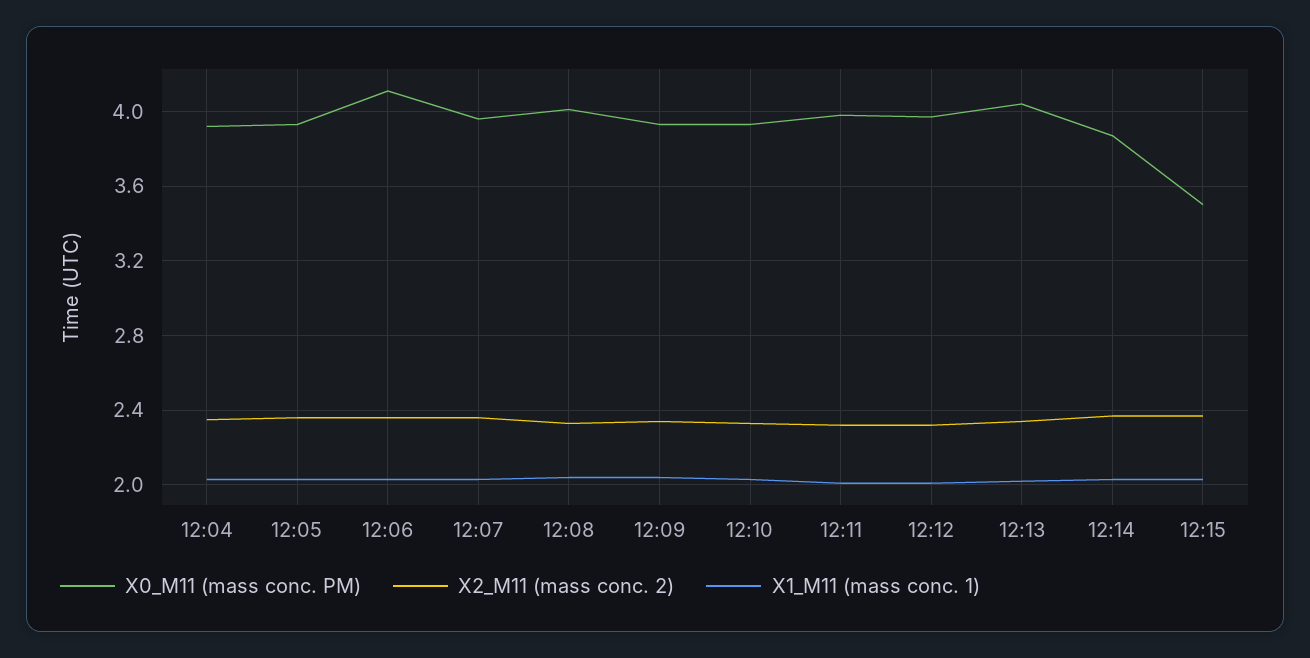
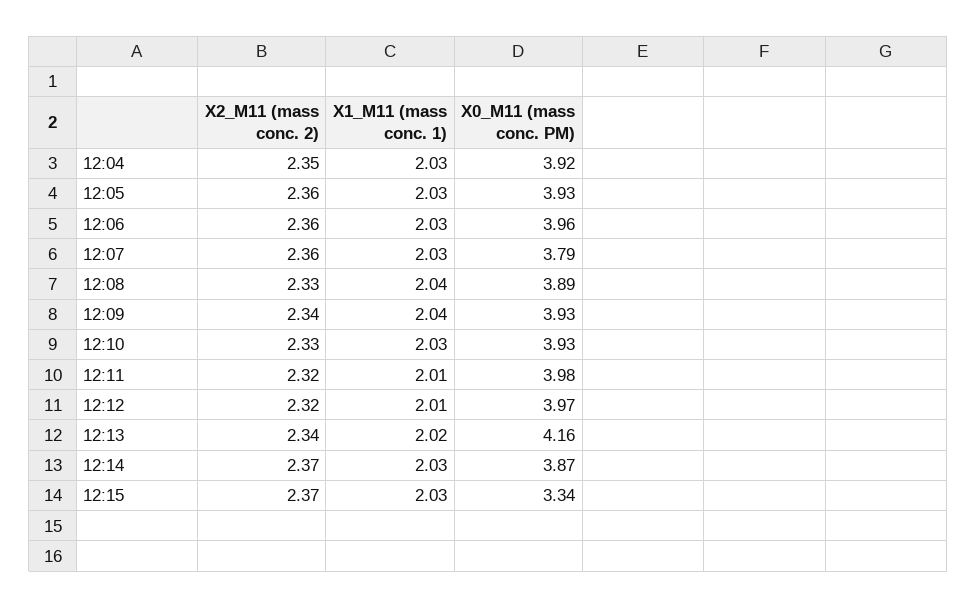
  {
    "X0_M11 (mass conc. PM)": {
      "12:04": 3.92,
      "12:05": 3.93,
-     "12:06": 4.1,
+     "12:06": 3.96,
-     "12:07": 3.95,
+     "12:07": 3.79,
-     "12:08": 4,
+     "12:08": 3.89,
      "12:09": 3.93,
      "12:10": 3.93,
      "12:11": 3.98,
      "12:12": 3.97,
-     "12:13": 4.05,
+     "12:13": 4.16,
      "12:14": 3.87,
-     "12:15": 3.5
+     "12:15": 3.34
    },
    "X2_M11 (mass conc. 2)": {
      "12:04": 2.35,
      "12:05": 2.36,
      "12:06": 2.36,
      "12:07": 2.36,
      "12:08": 2.33,
      "12:09": 2.34,
      "12:10": 2.33,
      "12:11": 2.32,
      "12:12": 2.32,
      "12:13": 2.34,
      "12:14": 2.37,
      "12:15": 2.37
    },
    "X1_M11 (mass conc. 1)": {
      "12:04": 2.03,
      "12:05": 2.03,
      "12:06": 2.03,
      "12:07": 2.03,
      "12:08": 2.04,
      "12:09": 2.04,
      "12:10": 2.03,
      "12:11": 2.01,
      "12:12": 2.01,
      "12:13": 2.02,
      "12:14": 2.03,
      "12:15": 2.03
    }
  }

